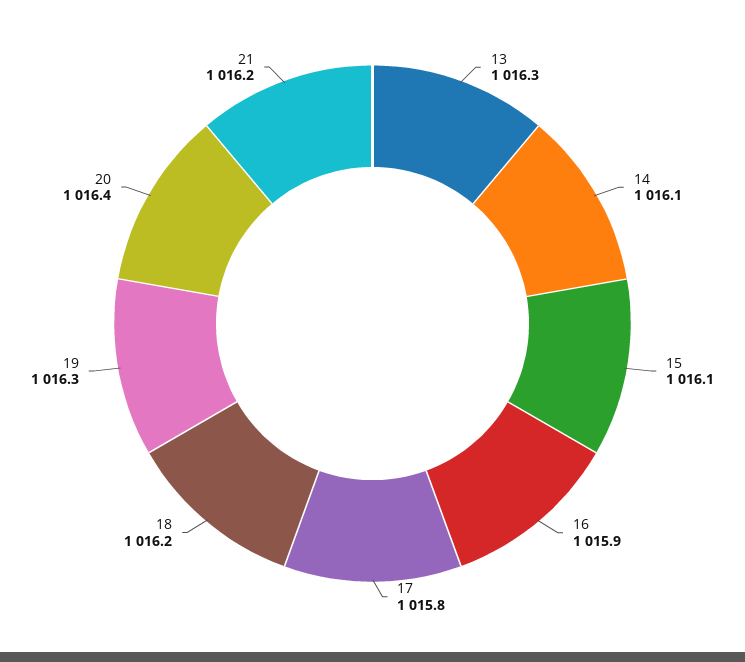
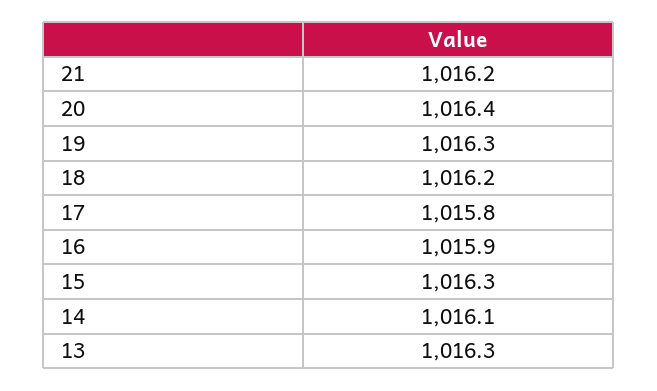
  {
    "13": 1016.3,
    "14": 1016.1,
-   "15": 1016.1,
+   "15": 1016.3,
    "16": 1015.9,
    "17": 1015.8,
    "18": 1016.2,
    "19": 1016.3,
    "20": 1016.4,
    "21": 1016.2
  }

